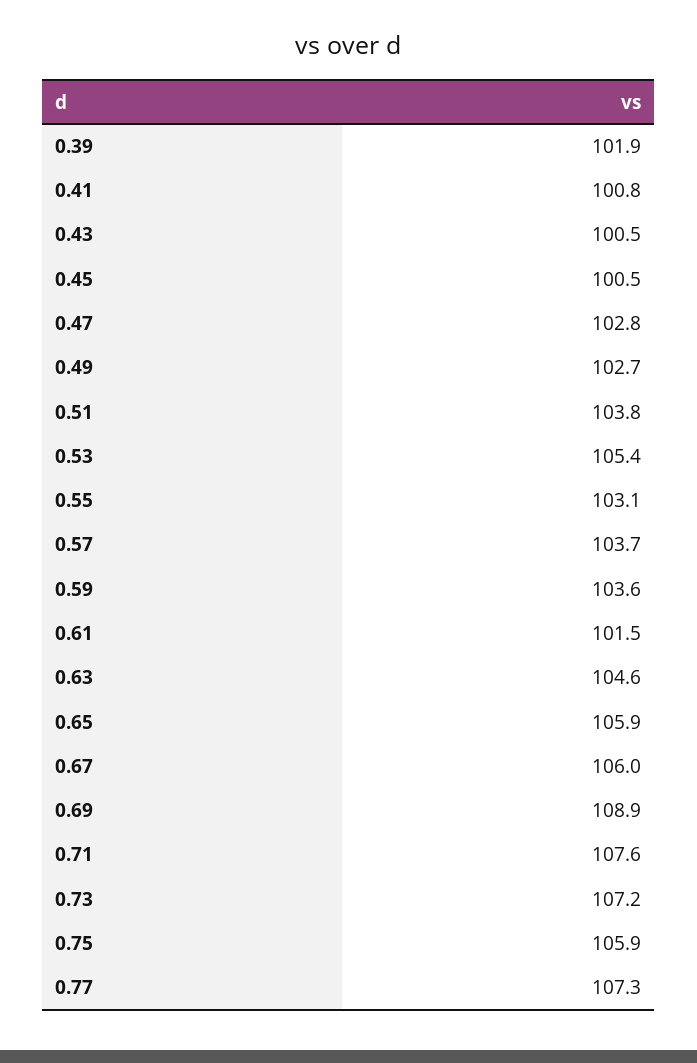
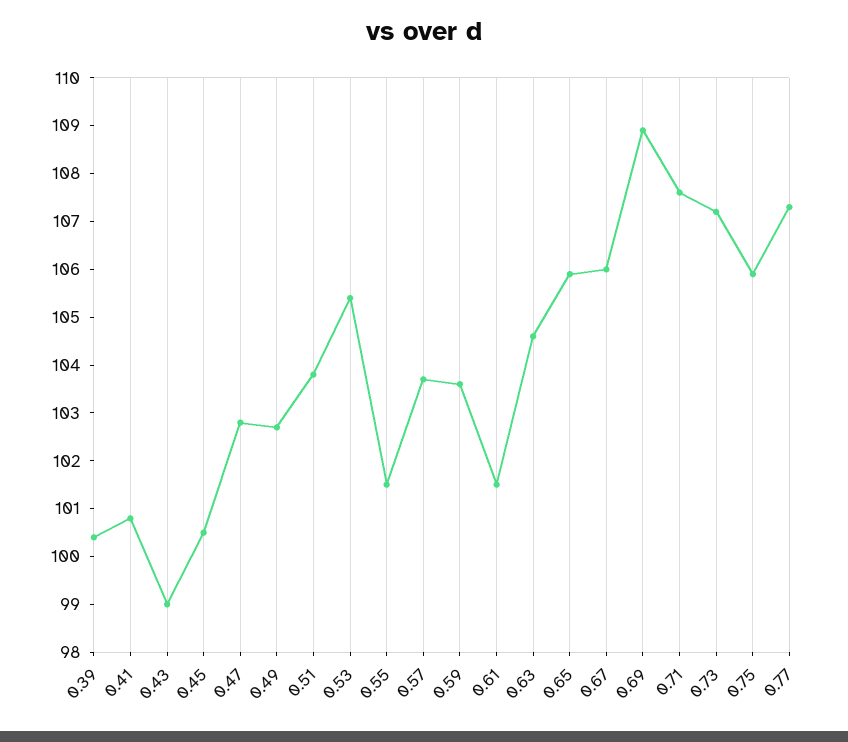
  {
-   "0.39": 101.9,
+   "0.39": 100.5,
    "0.41": 100.8,
-   "0.43": 100.5,
+   "0.43": 99,
    "0.45": 100.5,
    "0.47": 102.8,
    "0.49": 102.7,
    "0.51": 103.8,
    "0.53": 105.4,
-   "0.55": 103.1,
+   "0.55": 101.5,
    "0.57": 103.7,
    "0.59": 103.6,
    "0.61": 101.5,
    "0.63": 104.6,
    "0.65": 105.9,
    "0.67": 106,
    "0.69": 108.9,
    "0.71": 107.6,
    "0.73": 107.2,
    "0.75": 105.9,
    "0.77": 107.3
  }

